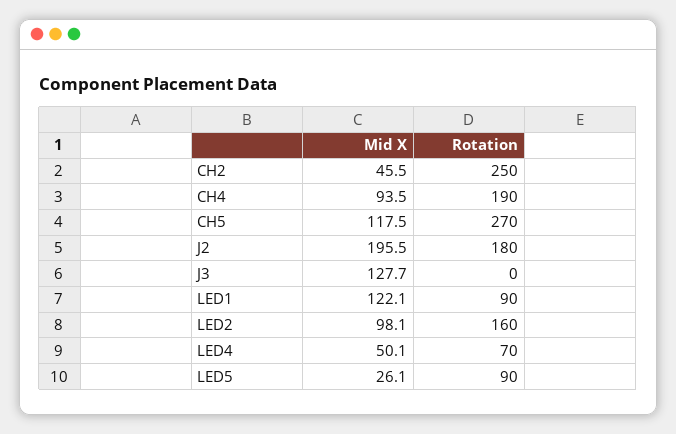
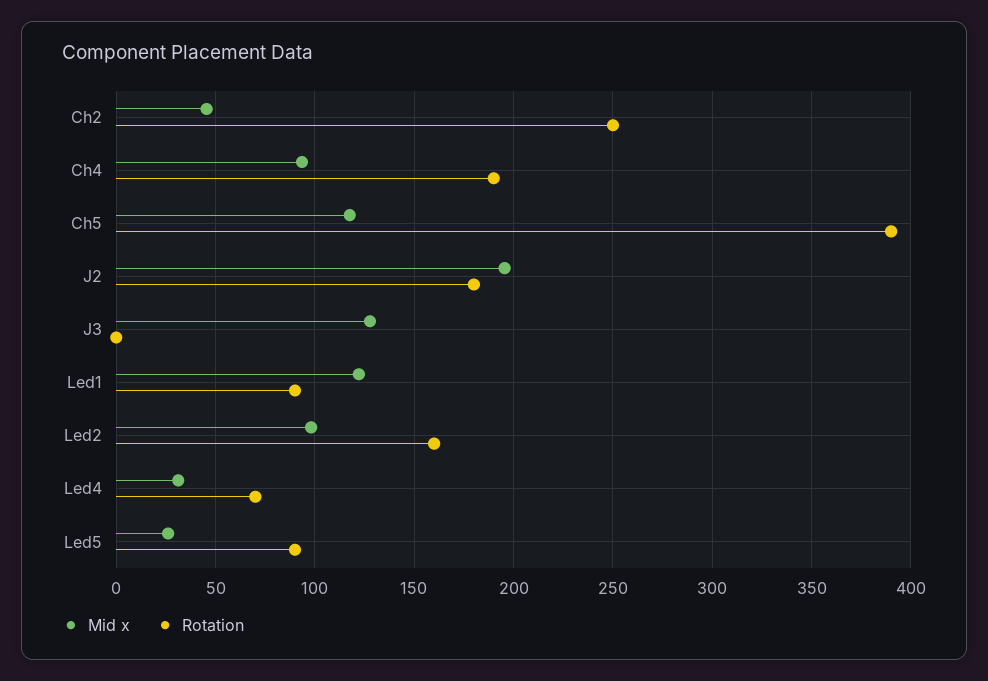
  {
    "Mid X": {
      "CH2": 45.5,
      "CH4": 93.5,
      "CH5": 117.5,
      "J2": 195.5,
      "J3": 127.7,
      "LED1": 122.1,
      "LED2": 98.1,
-     "LED4": 50.1,
+     "LED4": 30,
      "LED5": 26.1
    },
    "Rotation": {
      "CH2": 250,
      "CH4": 190,
-     "CH5": 270,
+     "CH5": 390,
      "J2": 180,
      "J3": 0,
      "LED1": 90,
      "LED2": 160,
      "LED4": 70,
      "LED5": 90
    }
  }

